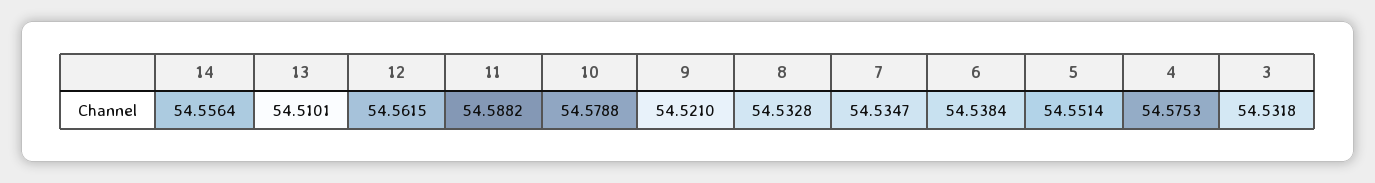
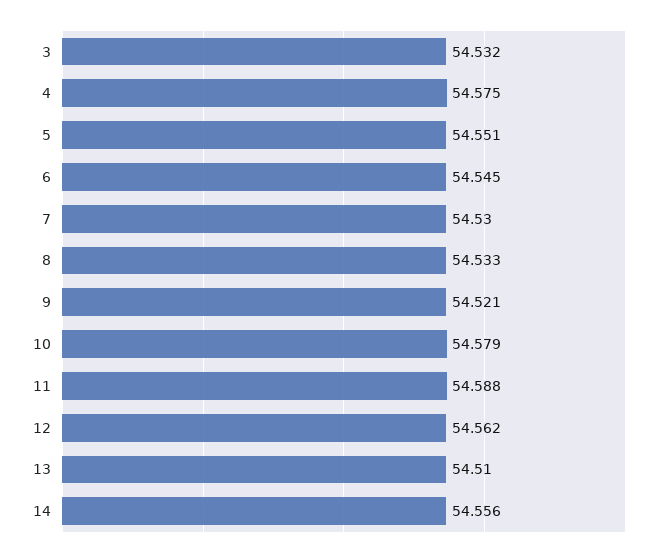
  {
    "14": 54.5564,
    "13": 54.5101,
    "12": 54.5615,
    "11": 54.5882,
    "10": 54.5788,
    "9": 54.521,
    "8": 54.5328,
-   "7": 54.5347,
+   "7": 54.53,
-   "6": 54.5384,
+   "6": 54.545,
    "5": 54.5514,
    "4": 54.5753,
    "3": 54.5318
  }

